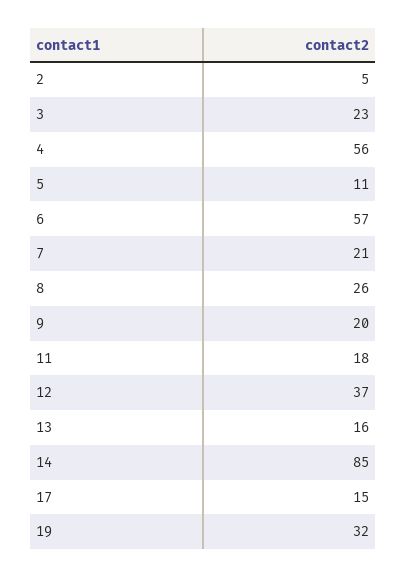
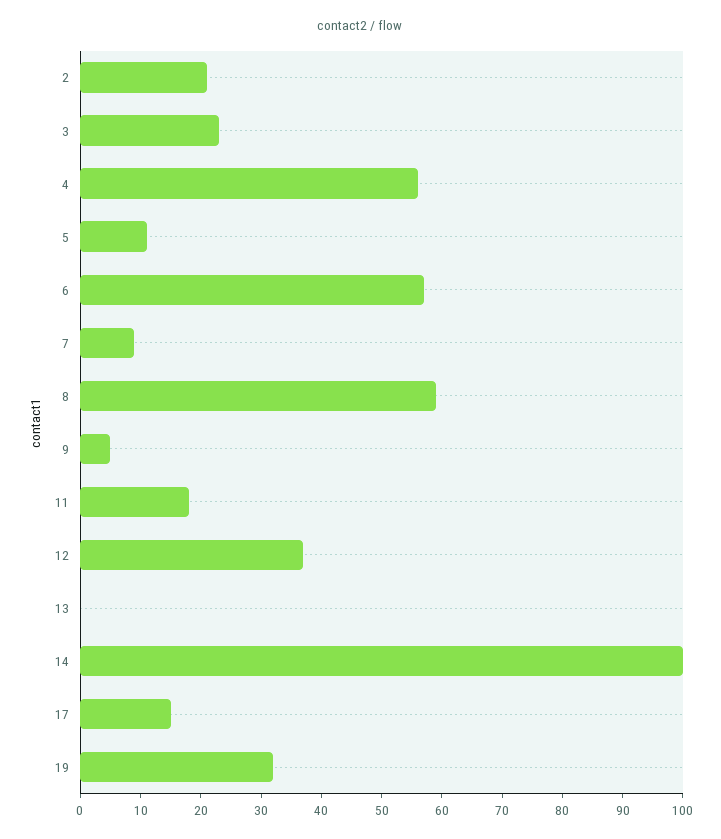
  {
-   "2": 5,
+   "2": 20,
    "3": 23,
    "4": 56,
    "5": 11,
    "6": 57,
-   "7": 21,
+   "7": 10,
-   "8": 26,
+   "8": 60,
-   "9": 20,
+   "9": 5,
    "11": 18,
    "12": 37,
-   "13": 16,
+   "13": 0,
-   "14": 85,
+   "14": 100,
    "17": 15,
    "19": 32
  }

